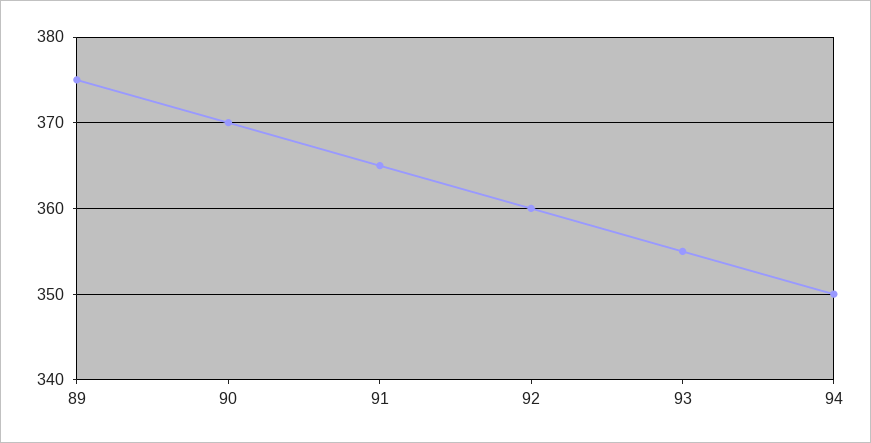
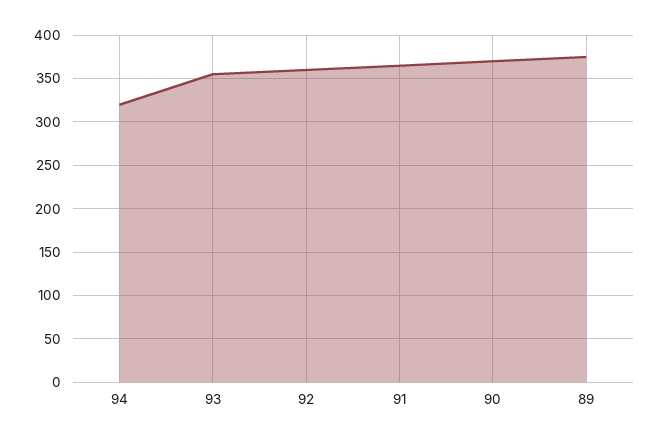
  {
    "89": 375,
    "90": 370,
    "91": 365,
    "92": 360,
    "93": 355,
-   "94": 350
+   "94": 320
  }

